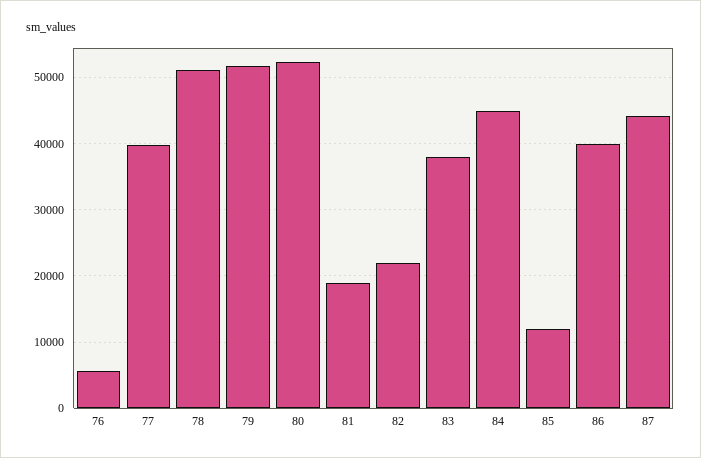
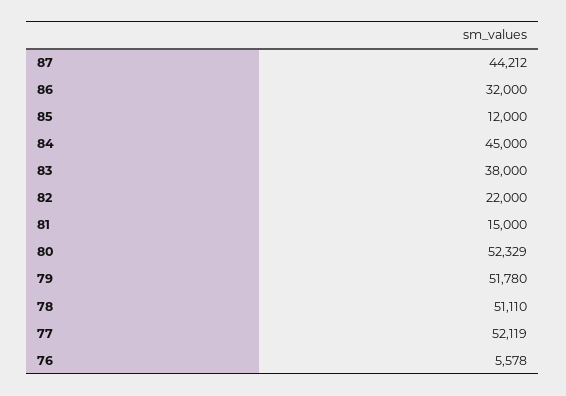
  {
    "76": 5578,
-   "77": 40000,
+   "77": 52119,
    "78": 51110,
    "79": 51780,
    "80": 52329,
-   "81": 19000,
+   "81": 15000,
    "82": 22000,
    "83": 38000,
    "84": 45000,
    "85": 12000,
-   "86": 40000,
+   "86": 32000,
    "87": 44212
  }

